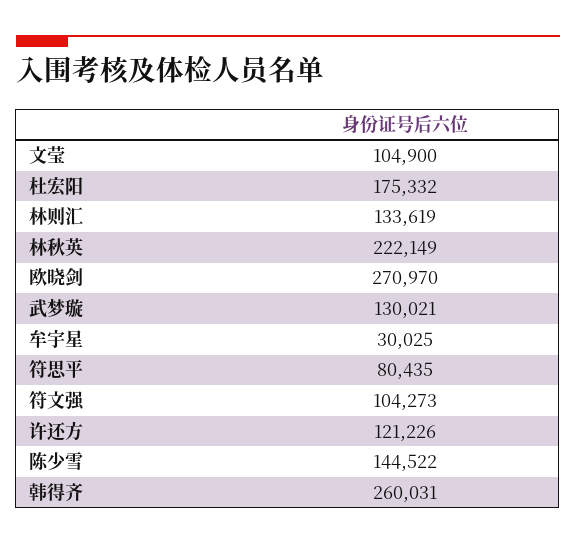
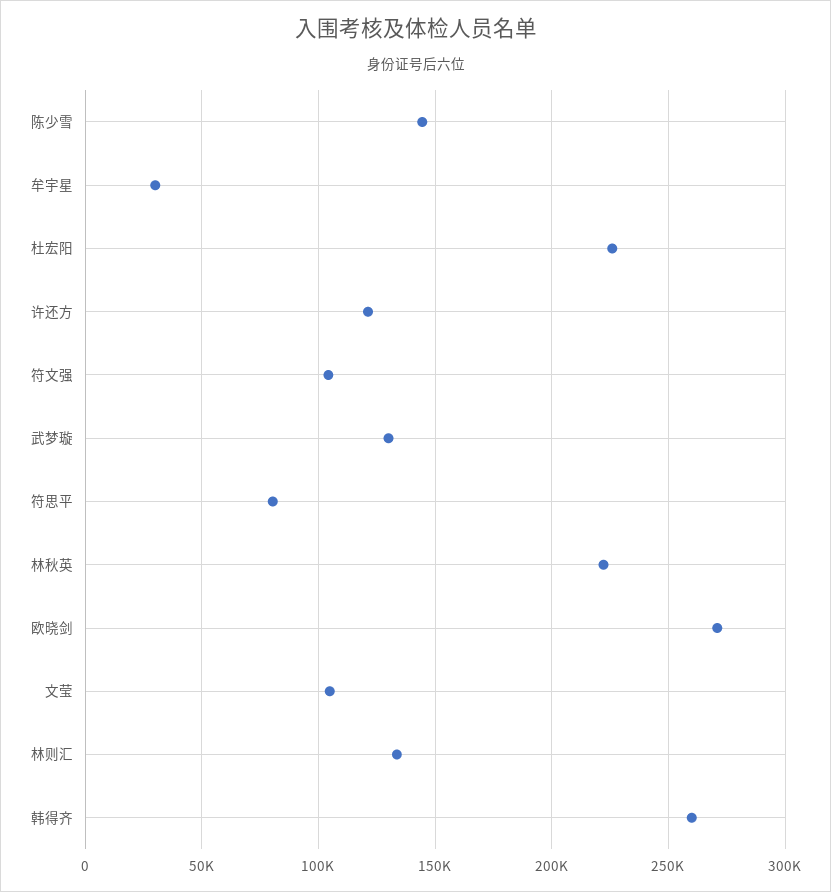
  {
    "文莹": 104900,
-   "杜宏阳": 175332,
+   "杜宏阳": 225000,
    "林则汇": 133619,
    "林秋英": 222149,
    "欧晓剑": 270970,
    "武梦璇": 130021,
    "牟宇星": 30025,
    "符思平": 80435,
    "符文强": 104273,
    "许还方": 121226,
    "陈少雪": 144522,
    "韩得齐": 260031
  }

